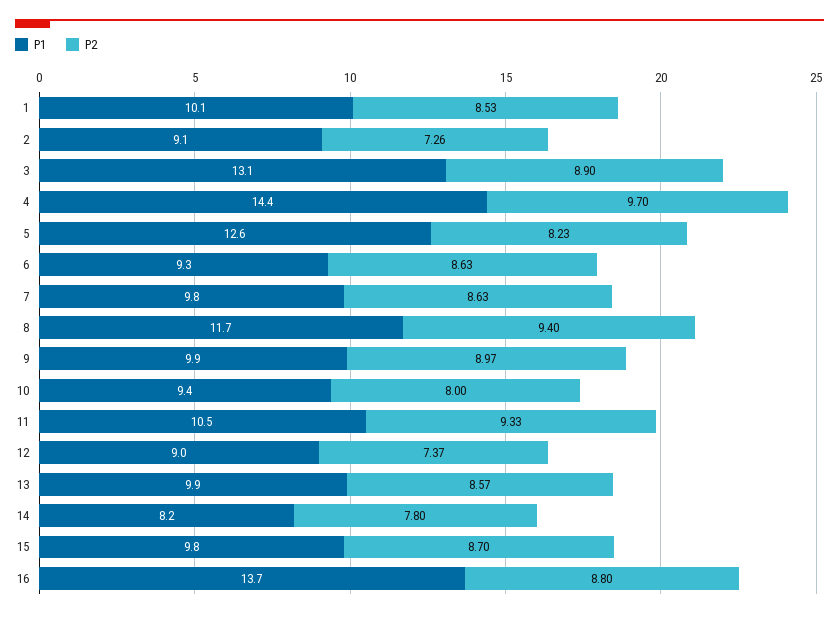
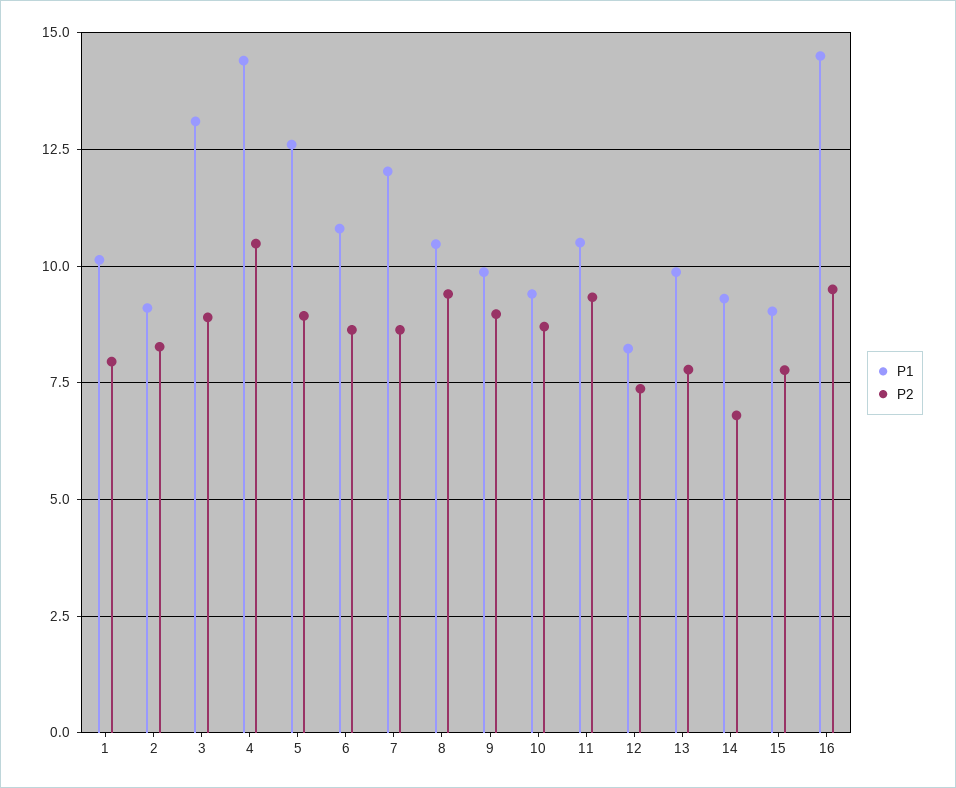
  {
    "P1": {
      "1": 10.1,
      "2": 9.1,
      "3": 13.1,
      "4": 14.4,
      "5": 12.6,
-     "6": 9.3,
+     "6": 10.75,
-     "7": 9.8,
+     "7": 12,
-     "8": 11.7,
+     "8": 10.5,
      "9": 9.9,
      "10": 9.4,
      "11": 10.5,
-     "12": 9,
+     "12": 8.25,
      "13": 9.9,
-     "14": 8.2,
+     "14": 9.25,
-     "15": 9.8,
+     "15": 9,
-     "16": 13.7
+     "16": 14.5
    },
    "P2": {
-     "1": 8.53,
+     "1": 8,
-     "2": 7.26,
+     "2": 8.25,
      "3": 8.9,
-     "4": 9.7,
+     "4": 10.5,
-     "5": 8.23,
+     "5": 9,
      "6": 8.63,
      "7": 8.63,
      "8": 9.4,
      "9": 8.97,
-     "10": 8,
+     "10": 8.75,
      "11": 9.33,
      "12": 7.37,
-     "13": 8.57,
+     "13": 7.75,
-     "14": 7.8,
+     "14": 6.75,
-     "15": 8.7,
+     "15": 7.75,
-     "16": 8.8
+     "16": 9.5
    }
  }

